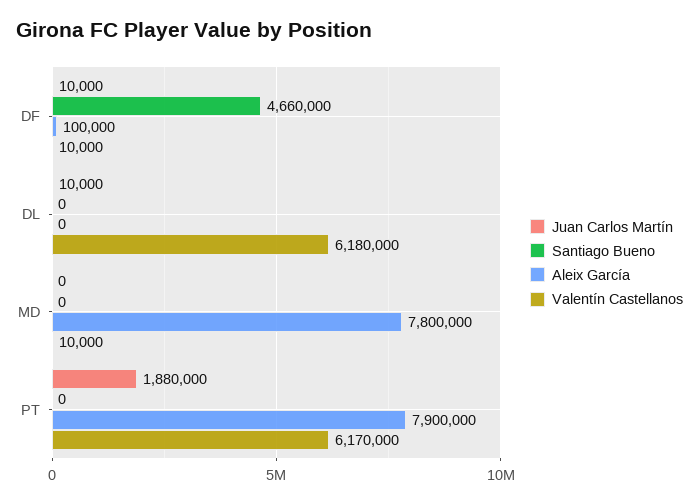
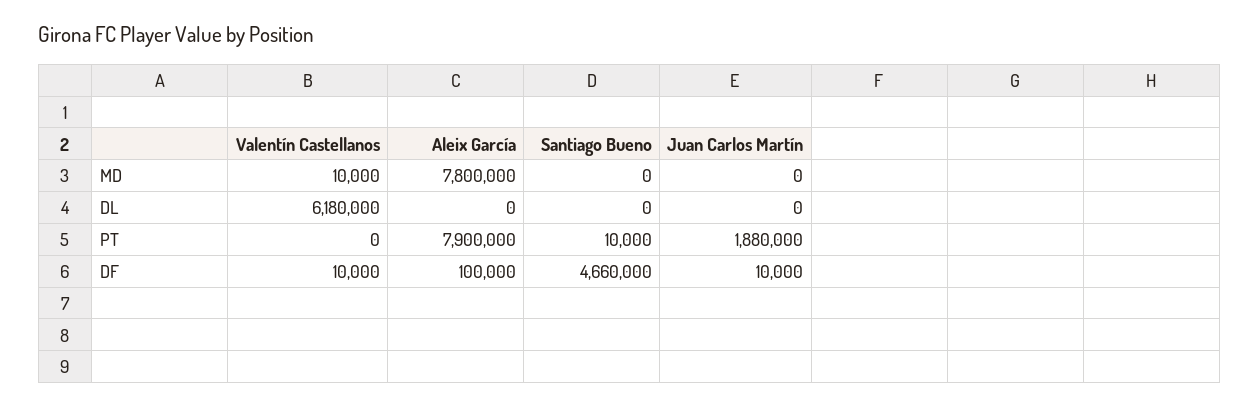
  {
    "Juan Carlos Martín": {
      "DF": 10000,
-     "DL": 10000,
+     "DL": 0,
      "MD": 0,
      "PT": 1880000
    },
    "Santiago Bueno": {
      "DF": 4660000,
      "DL": 0,
      "MD": 0,
-     "PT": 0
+     "PT": 10000
    },
    "Aleix García": {
      "DF": 100000,
      "DL": 0,
      "MD": 7800000,
      "PT": 7900000
    },
    "Valentín Castellanos": {
      "DF": 10000,
      "DL": 6180000,
      "MD": 10000,
-     "PT": 6170000
+     "PT": 0
    }
  }

